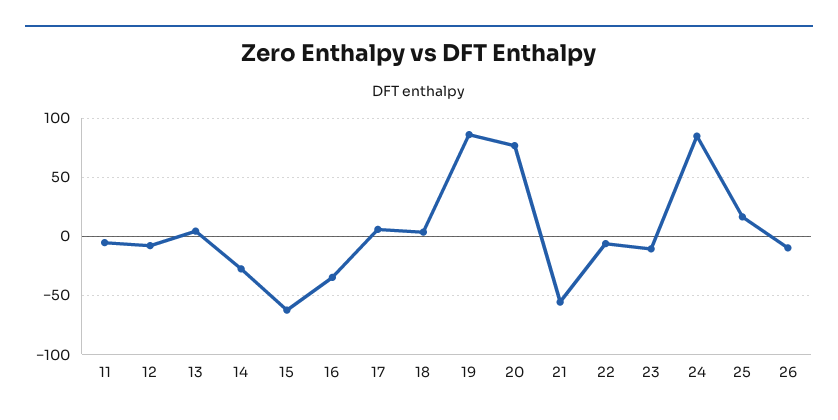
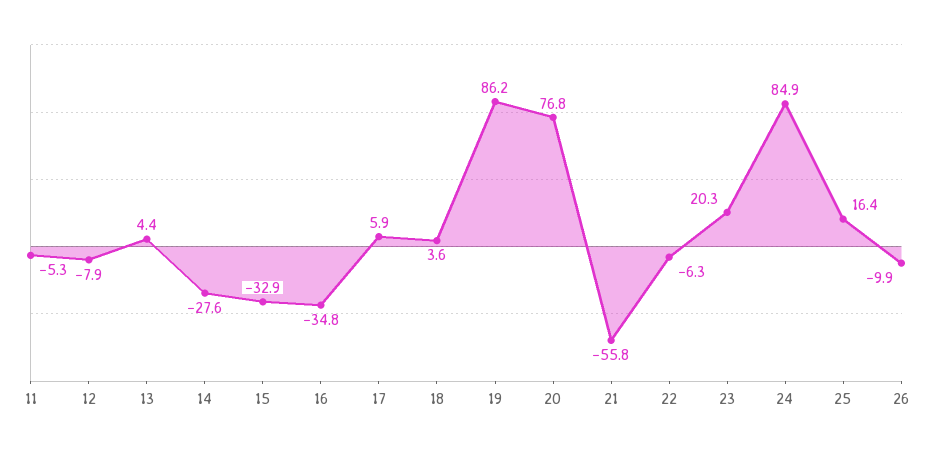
  {
    "11": -5.3,
    "12": -7.9,
    "13": 4.4,
    "14": -27.6,
-   "15": -60,
+   "15": -32.9,
    "16": -34.8,
    "17": 5.9,
    "18": 3.6,
    "19": 86.2,
    "20": 76.8,
    "21": -55.8,
    "22": -6.3,
-   "23": -10,
+   "23": 20.3,
    "24": 84.9,
    "25": 16.4,
    "26": -9.9
  }

